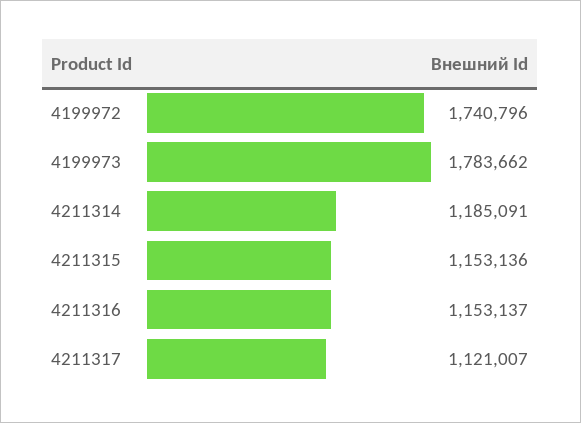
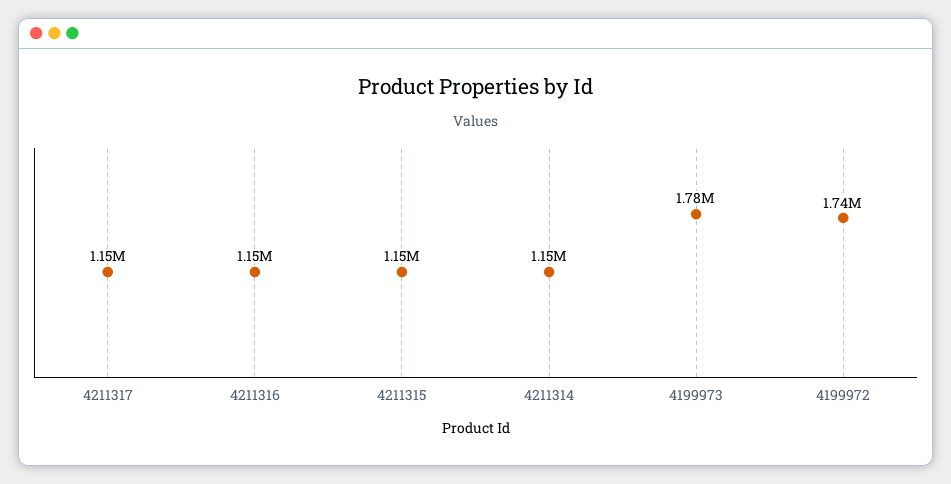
  {
    "4199972": 1740796,
    "4199973": 1783662,
-   "4211314": 1185091,
+   "4211314": 1150000,
    "4211315": 1153136,
    "4211316": 1153137,
-   "4211317": 1121007
+   "4211317": 1150000
  }

